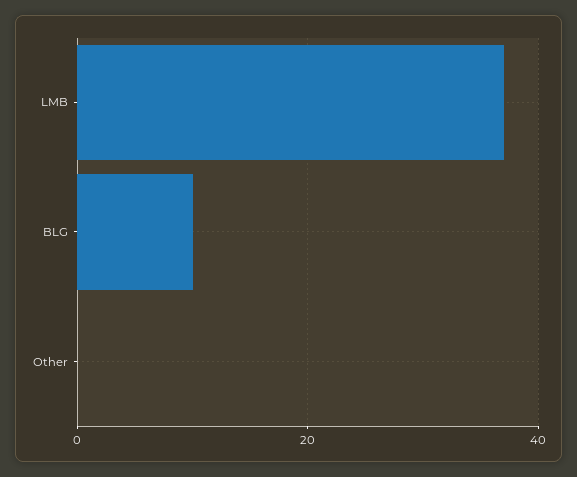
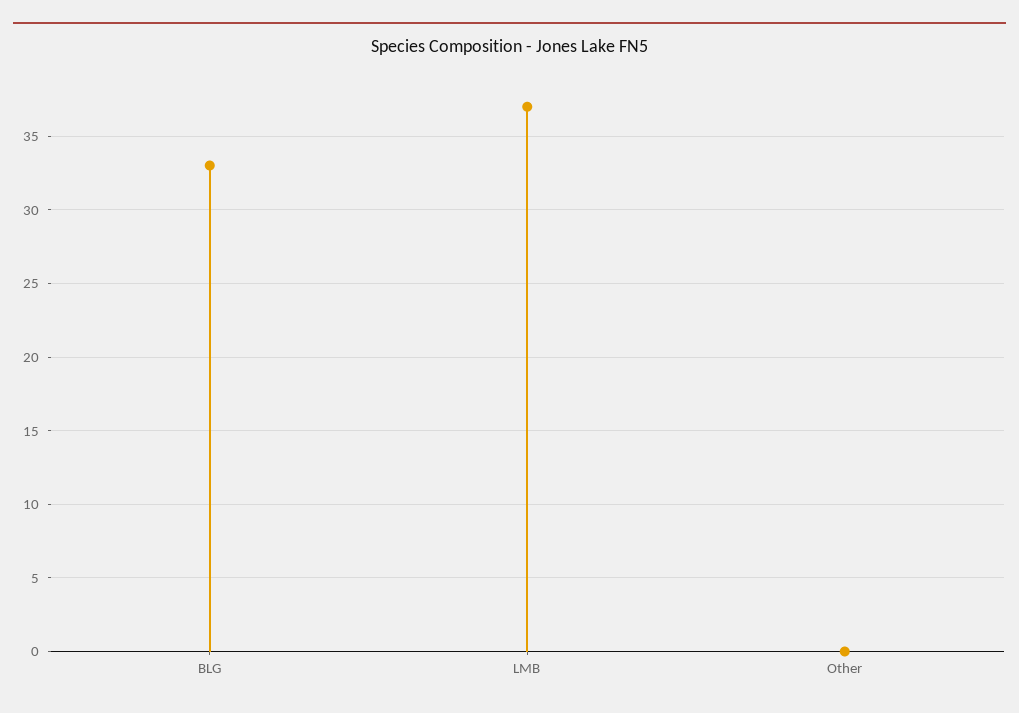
  {
    "LMB": 37,
-   "BLG": 10,
+   "BLG": 33,
    "Other": 0
  }

